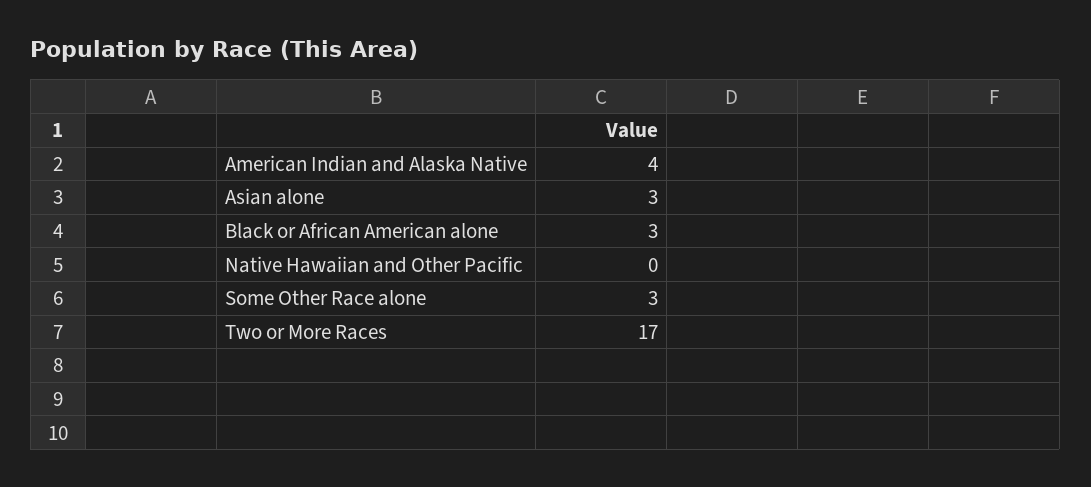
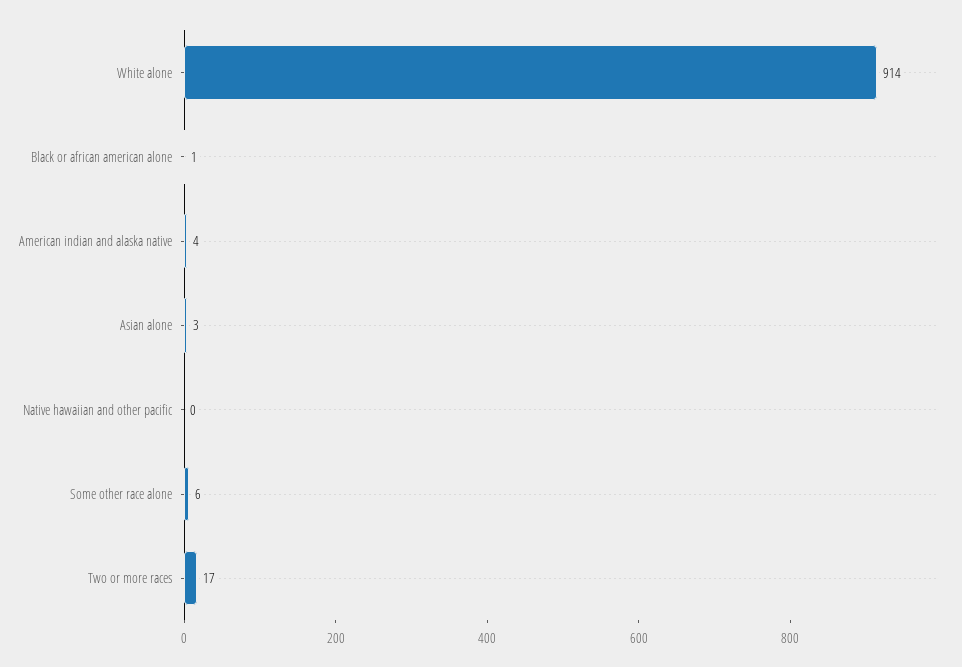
  {
    "American Indian and Alaska Native": 4,
    "Asian alone": 3,
-   "Black or African American alone": 3,
+   "Black or African American alone": 1,
    "Native Hawaiian and Other Pacific": 0,
-   "Some Other Race alone": 3,
+   "Some Other Race alone": 6,
-   "Two or More Races": 17
+   "Two or More Races": 17,
+   "White alone": 914
  }

